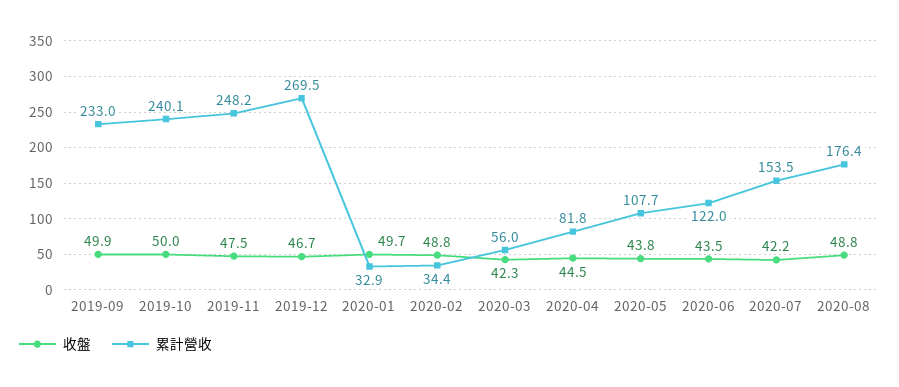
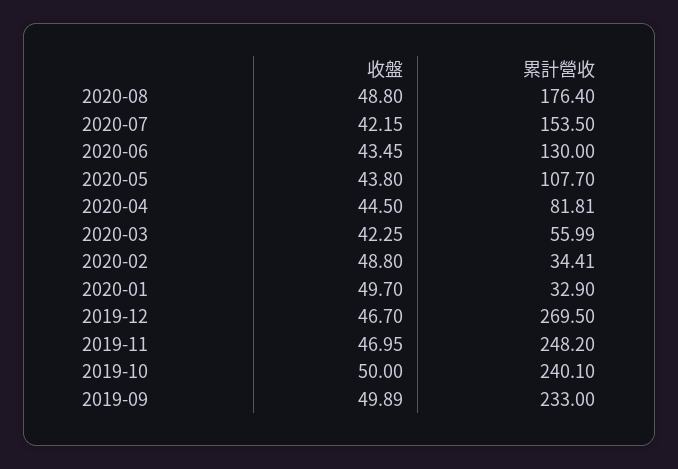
  {
    "收盤": {
      "2019-09": 49.89,
      "2019-10": 50,
-     "2019-11": 47.5,
+     "2019-11": 46.95,
      "2019-12": 46.7,
      "2020-01": 49.7,
      "2020-02": 48.8,
      "2020-03": 42.25,
      "2020-04": 44.5,
      "2020-05": 43.8,
      "2020-06": 43.45,
      "2020-07": 42.15,
      "2020-08": 48.8
    },
    "累計營收": {
      "2019-09": 233,
      "2019-10": 240.1,
      "2019-11": 248.2,
      "2019-12": 269.5,
      "2020-01": 32.9,
      "2020-02": 34.41,
      "2020-03": 55.99,
      "2020-04": 81.81,
      "2020-05": 107.7,
-     "2020-06": 122,
+     "2020-06": 130,
      "2020-07": 153.5,
      "2020-08": 176.4
    }
  }

